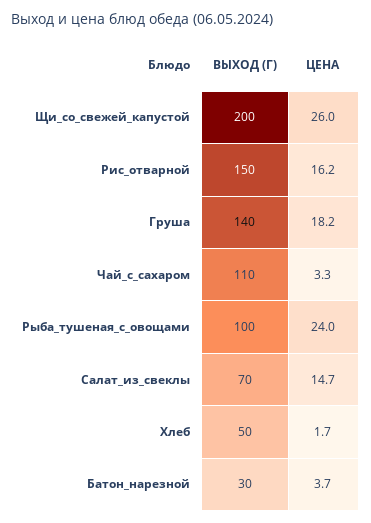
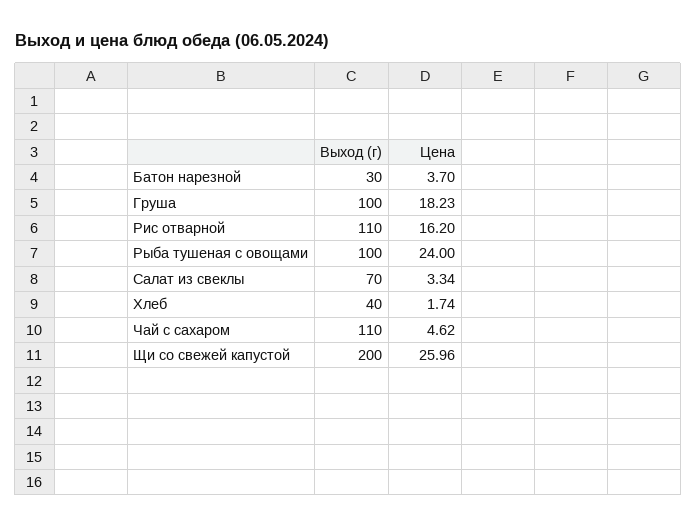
  {
    "ВЫХОД (Г)": {
      "Щи_со_свежей_капустой": 200,
-     "Рис_отварной": 150,
+     "Рис_отварной": 110,
-     "Груша": 140,
+     "Груша": 100,
      "Чай_с_сахаром": 110,
      "Рыба_тушеная_с_овощами": 100,
      "Салат_из_свеклы": 70,
-     "Хлеб": 50,
+     "Хлеб": 40,
      "Батон_нарезной": 30
    },
    "ЦЕНА": {
      "Щи_со_свежей_капустой": 25.96,
      "Рис_отварной": 16.2,
      "Груша": 18.23,
-     "Чай_с_сахаром": 3.3,
+     "Чай_с_сахаром": 4.62,
      "Рыба_тушеная_с_овощами": 24,
-     "Салат_из_свеклы": 14.7,
+     "Салат_из_свеклы": 3.34,
      "Хлеб": 1.74,
      "Батон_нарезной": 3.7
    }
  }

